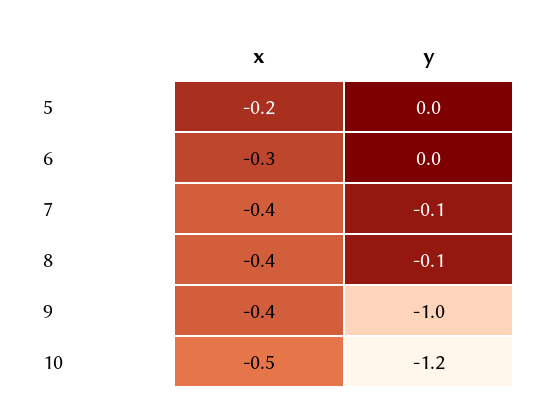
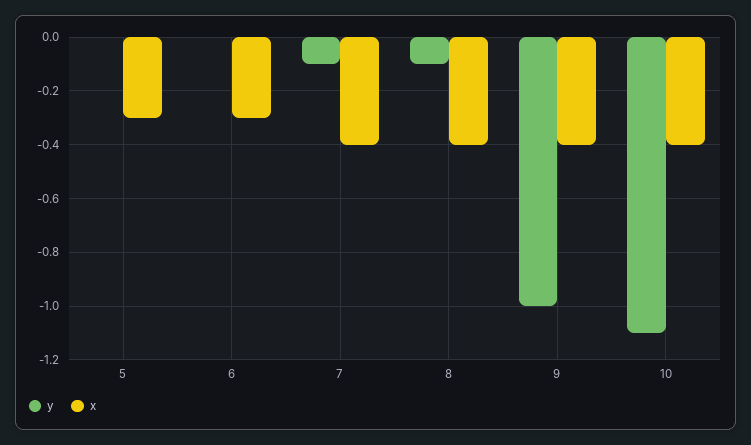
  {
    "x": {
-     "5": -0.2,
+     "5": -0.3,
      "6": -0.3,
      "7": -0.4,
      "8": -0.4,
      "9": -0.4,
-     "10": -0.5
+     "10": -0.4
    },
    "y": {
      "5": 0,
      "6": 0,
      "7": -0.1,
      "8": -0.1,
      "9": -1,
-     "10": -1.2
+     "10": -1.1
    }
  }

